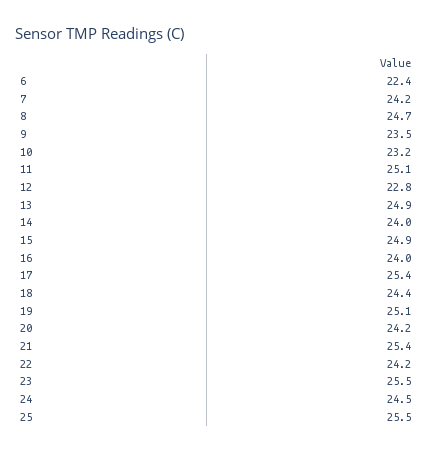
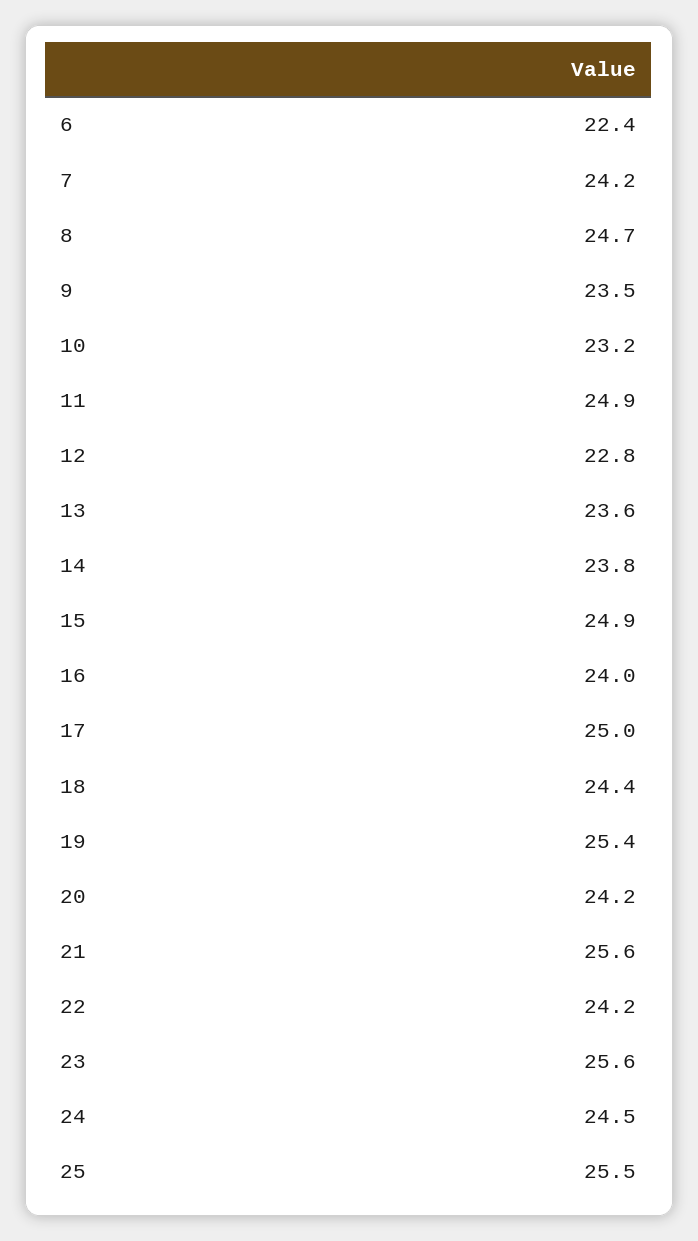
  {
    "6": 22.4,
    "7": 24.2,
    "8": 24.7,
    "9": 23.5,
    "10": 23.2,
-   "11": 25.1,
+   "11": 24.9,
    "12": 22.8,
-   "13": 24.9,
+   "13": 23.6,
-   "14": 24,
+   "14": 23.8,
    "15": 24.9,
    "16": 24,
-   "17": 25.4,
+   "17": 25,
    "18": 24.4,
-   "19": 25.1,
+   "19": 25.4,
    "20": 24.2,
-   "21": 25.4,
+   "21": 25.6,
    "22": 24.2,
-   "23": 25.5,
+   "23": 25.6,
    "24": 24.5,
    "25": 25.5
  }

